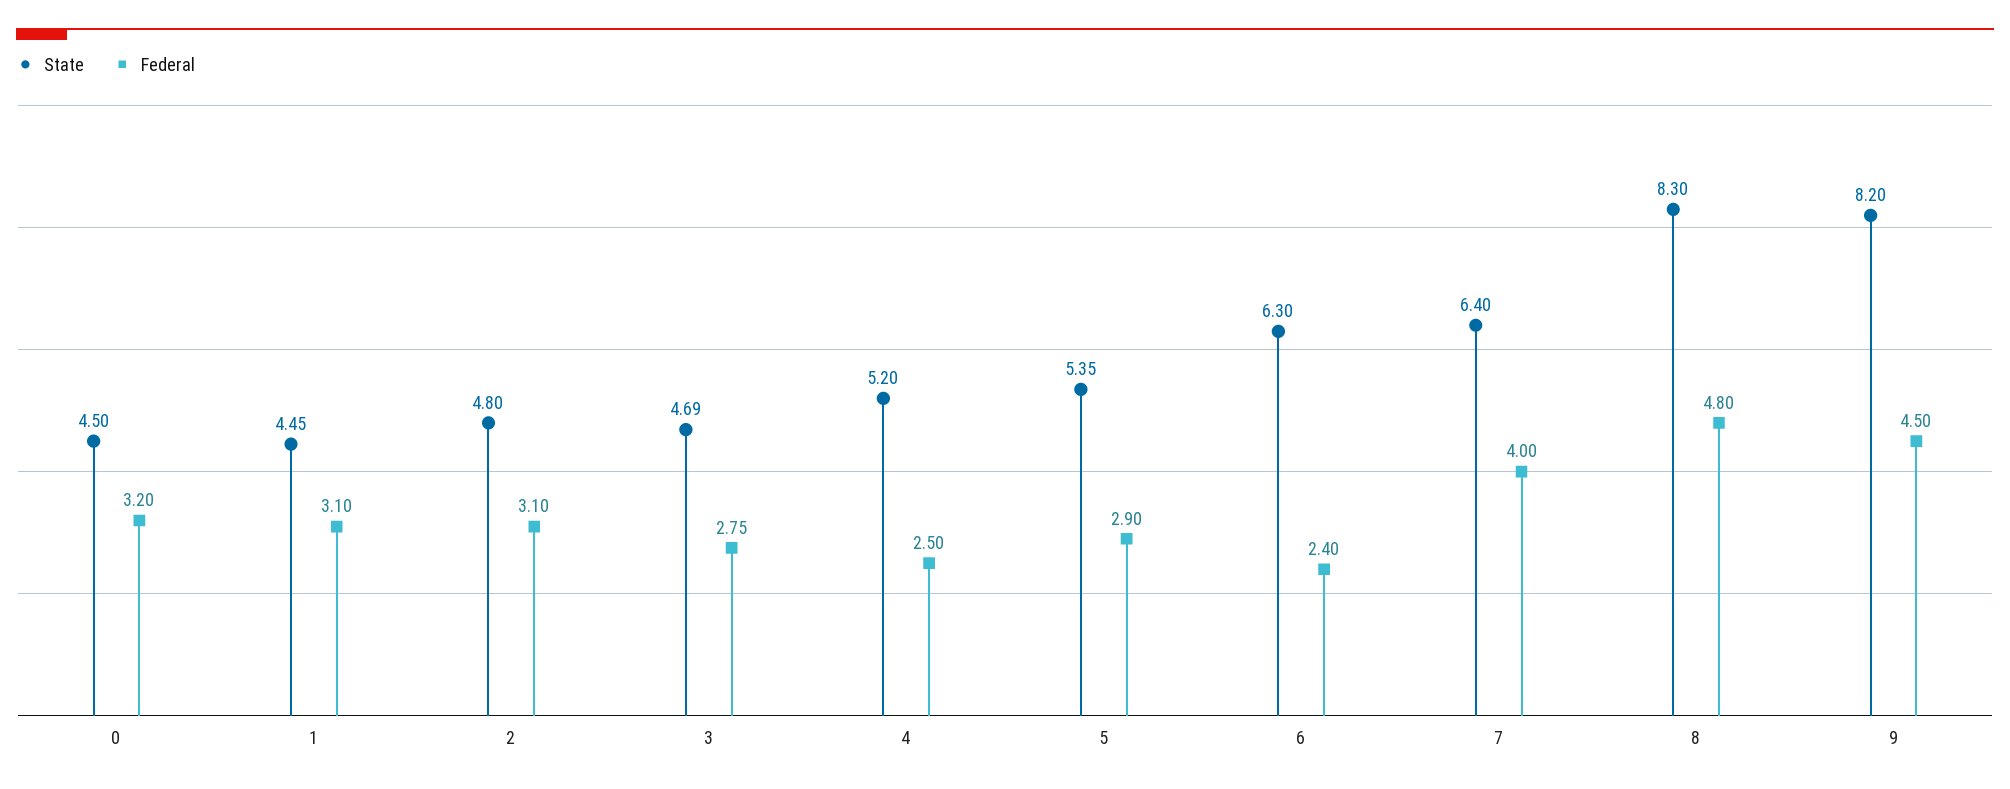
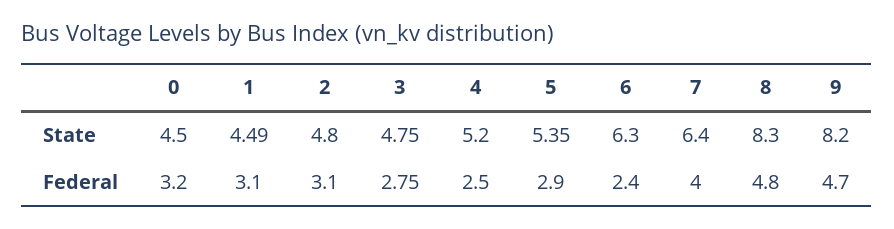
  {
    "State": {
      "0": 4.5,
-     "1": 4.45,
+     "1": 4.49,
      "2": 4.8,
-     "3": 4.69,
+     "3": 4.75,
      "4": 5.2,
      "5": 5.35,
      "6": 6.3,
      "7": 6.4,
      "8": 8.3,
      "9": 8.2
    },
    "Federal": {
      "0": 3.2,
      "1": 3.1,
      "2": 3.1,
      "3": 2.75,
      "4": 2.5,
      "5": 2.9,
      "6": 2.4,
      "7": 4,
      "8": 4.8,
-     "9": 4.5
+     "9": 4.7
    }
  }

